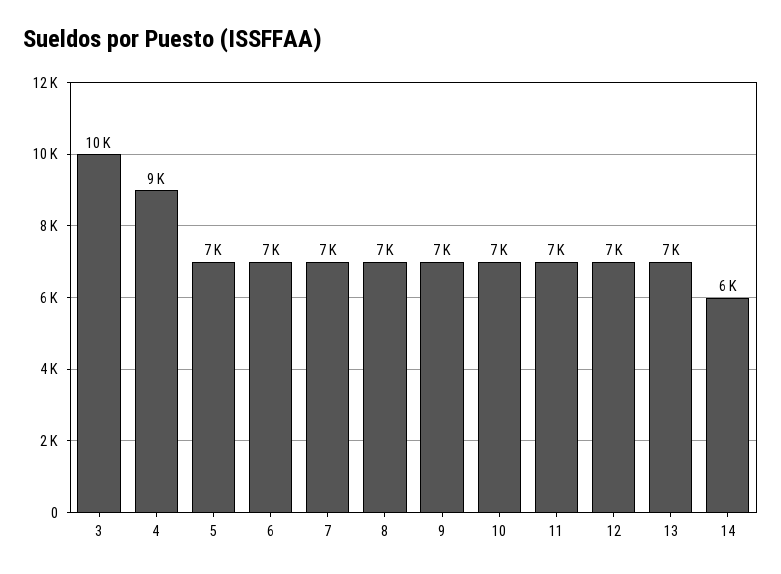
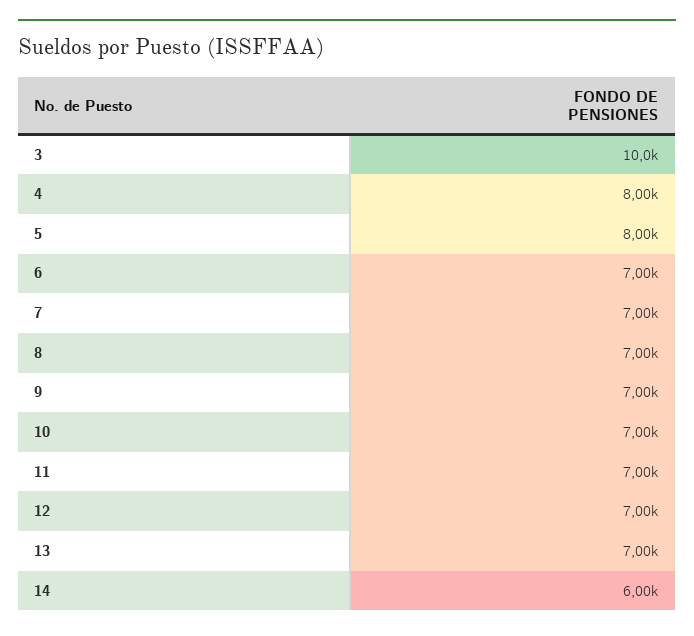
  {
    "3": 10000,
-   "4": 9000,
+   "4": 8000,
-   "5": 7000,
+   "5": 8000,
    "6": 7000,
    "7": 7000,
    "8": 7000,
    "9": 7000,
    "10": 7000,
    "11": 7000,
    "12": 7000,
    "13": 7000,
    "14": 6000
  }

